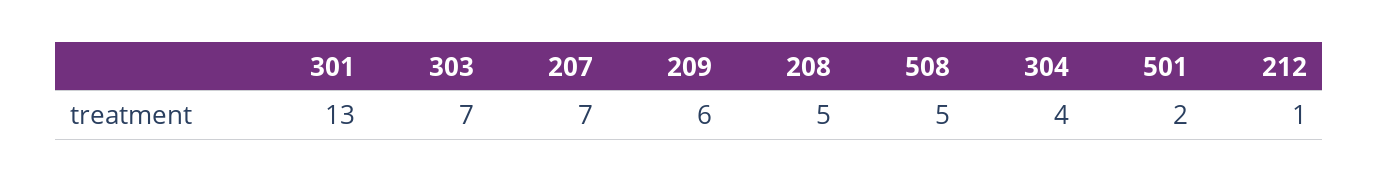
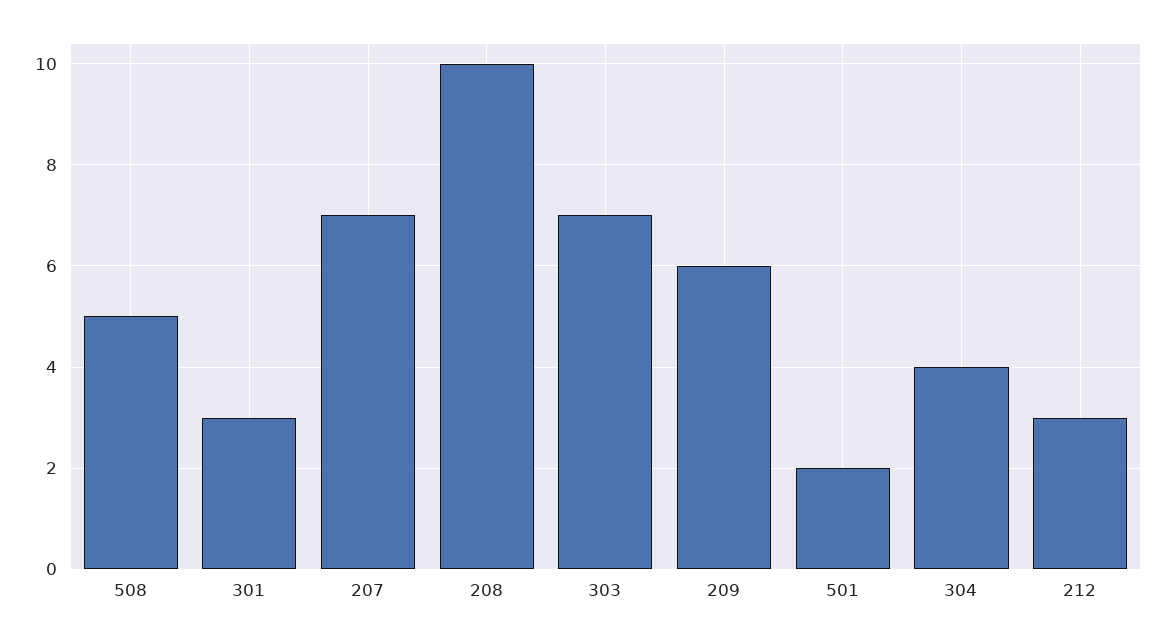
  {
-   "301": 13,
+   "301": 3,
    "303": 7,
    "207": 7,
    "209": 6,
-   "208": 5,
+   "208": 10,
    "508": 5,
    "304": 4,
    "501": 2,
-   "212": 1
+   "212": 3
  }

